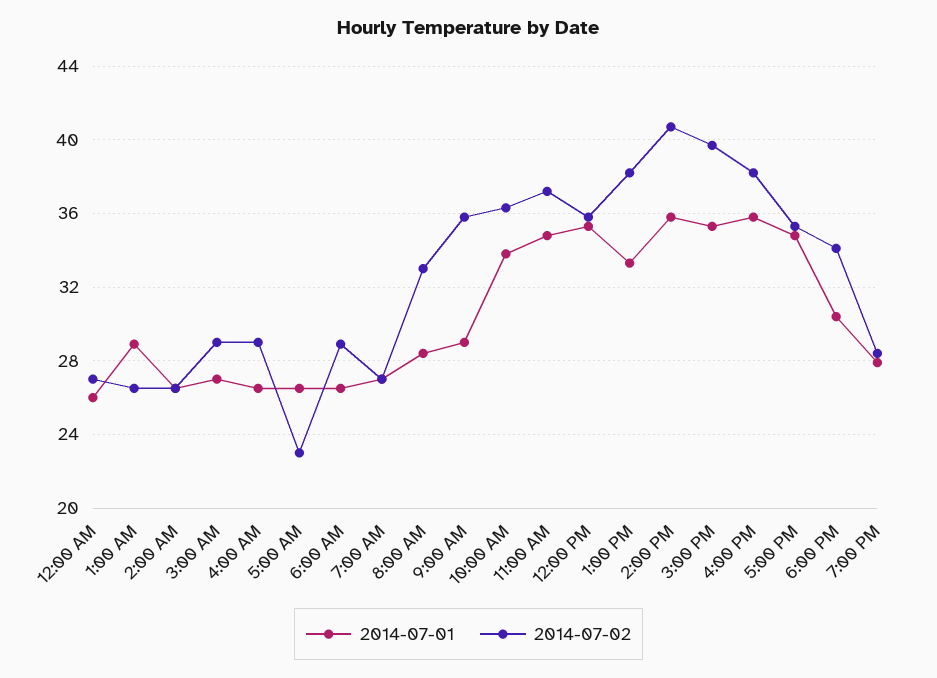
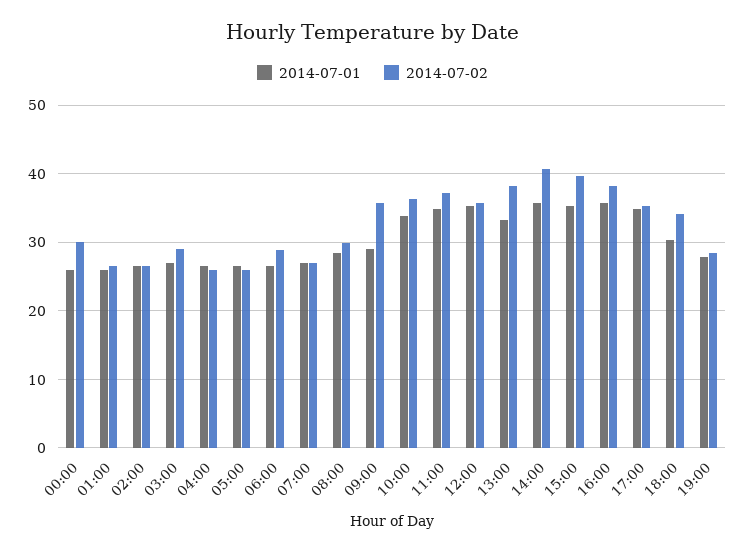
  {
    "2014-07-01": {
      "12:00 AM": 26,
-     "1:00 AM": 29,
+     "1:00 AM": 26,
      "2:00 AM": 26.5,
      "3:00 AM": 27,
      "4:00 AM": 26.5,
      "5:00 AM": 26.5,
      "6:00 AM": 26.5,
      "7:00 AM": 27,
      "8:00 AM": 28.5,
      "9:00 AM": 29,
      "10:00 AM": 34,
      "11:00 AM": 35,
      "12:00 PM": 35.5,
      "1:00 PM": 33.5,
      "2:00 PM": 36,
      "3:00 PM": 35.5,
      "4:00 PM": 36,
      "5:00 PM": 35,
      "6:00 PM": 30.5,
      "7:00 PM": 28
    },
    "2014-07-02": {
-     "12:00 AM": 27,
+     "12:00 AM": 30,
      "1:00 AM": 26.5,
      "2:00 AM": 26.5,
      "3:00 AM": 29,
-     "4:00 AM": 29,
+     "4:00 AM": 26,
-     "5:00 AM": 23,
+     "5:00 AM": 26,
      "6:00 AM": 29,
      "7:00 AM": 27,
-     "8:00 AM": 33,
+     "8:00 AM": 30,
      "9:00 AM": 36,
      "10:00 AM": 36.5,
      "11:00 AM": 37,
      "12:00 PM": 36,
      "1:00 PM": 38,
      "2:00 PM": 40.5,
      "3:00 PM": 39.5,
      "4:00 PM": 38,
      "5:00 PM": 35.5,
      "6:00 PM": 34,
      "7:00 PM": 28.5
    }
  }

